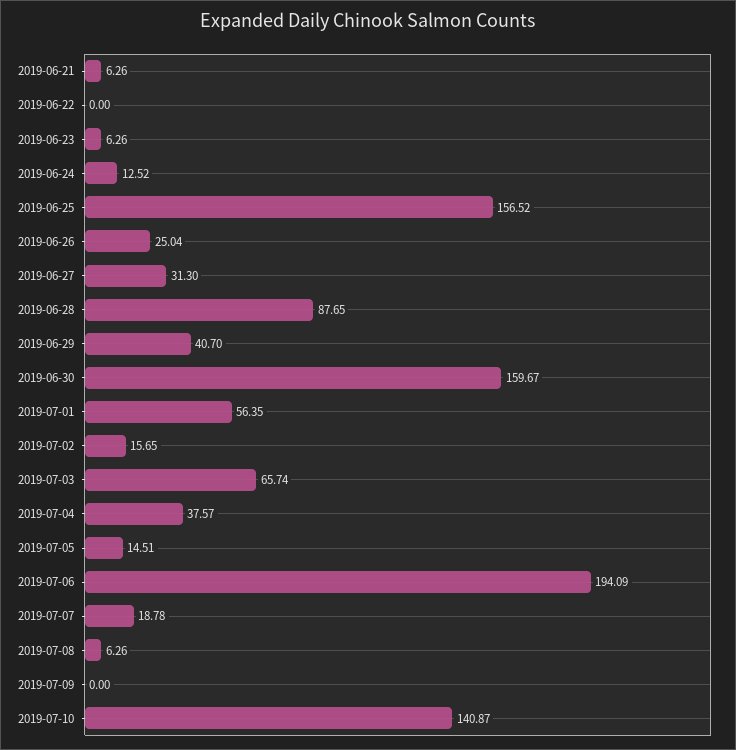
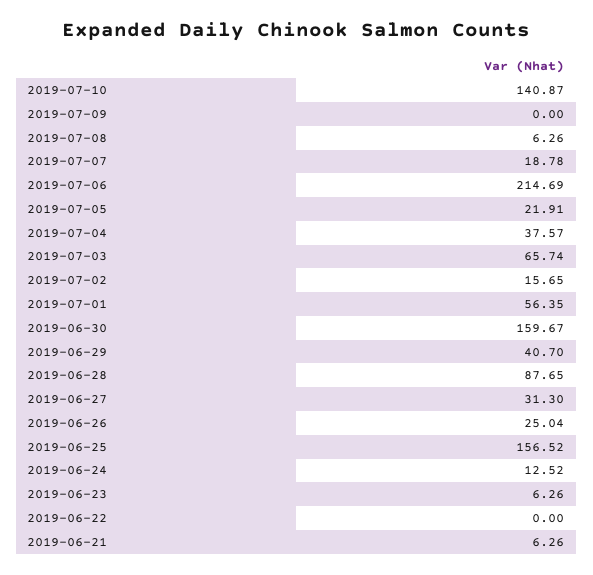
  {
    "2019-06-21": 6.26,
    "2019-06-22": 0,
    "2019-06-23": 6.26,
    "2019-06-24": 12.52,
    "2019-06-25": 156.52,
    "2019-06-26": 25.04,
    "2019-06-27": 31.3,
    "2019-06-28": 87.65,
    "2019-06-29": 40.7,
    "2019-06-30": 159.67,
    "2019-07-01": 56.35,
    "2019-07-02": 15.65,
    "2019-07-03": 65.74,
    "2019-07-04": 37.57,
-   "2019-07-05": 14.51,
+   "2019-07-05": 21.91,
-   "2019-07-06": 194.09,
+   "2019-07-06": 214.69,
    "2019-07-07": 18.78,
    "2019-07-08": 6.26,
    "2019-07-09": 0,
    "2019-07-10": 140.87
  }

